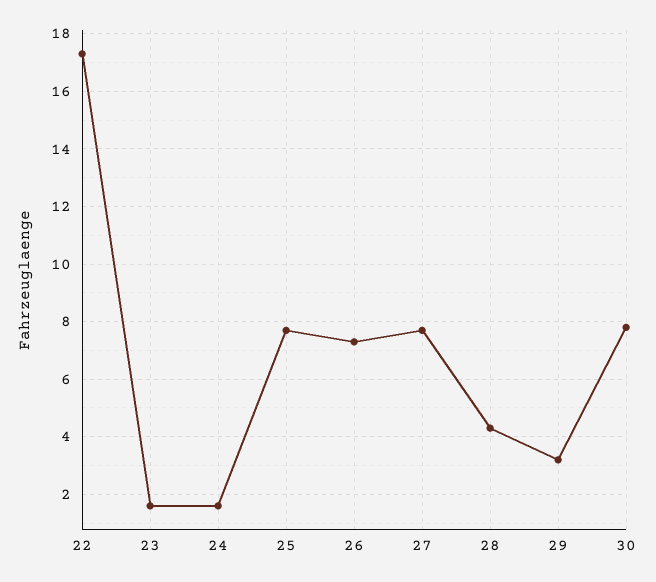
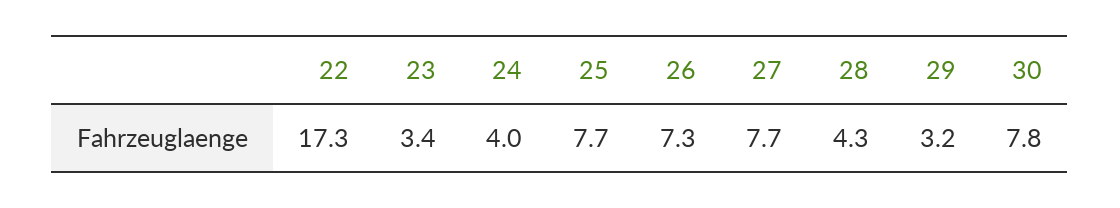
  {
    "22": 17.3,
-   "23": 1.5,
+   "23": 3.4,
-   "24": 1.5,
+   "24": 4,
    "25": 7.7,
    "26": 7.3,
    "27": 7.7,
    "28": 4.3,
    "29": 3.2,
    "30": 7.8
  }

